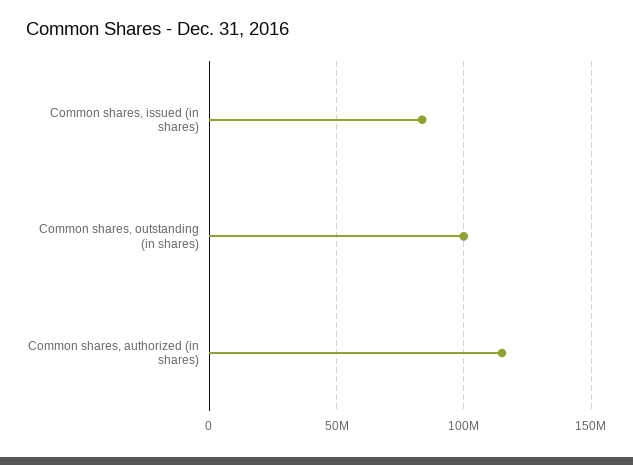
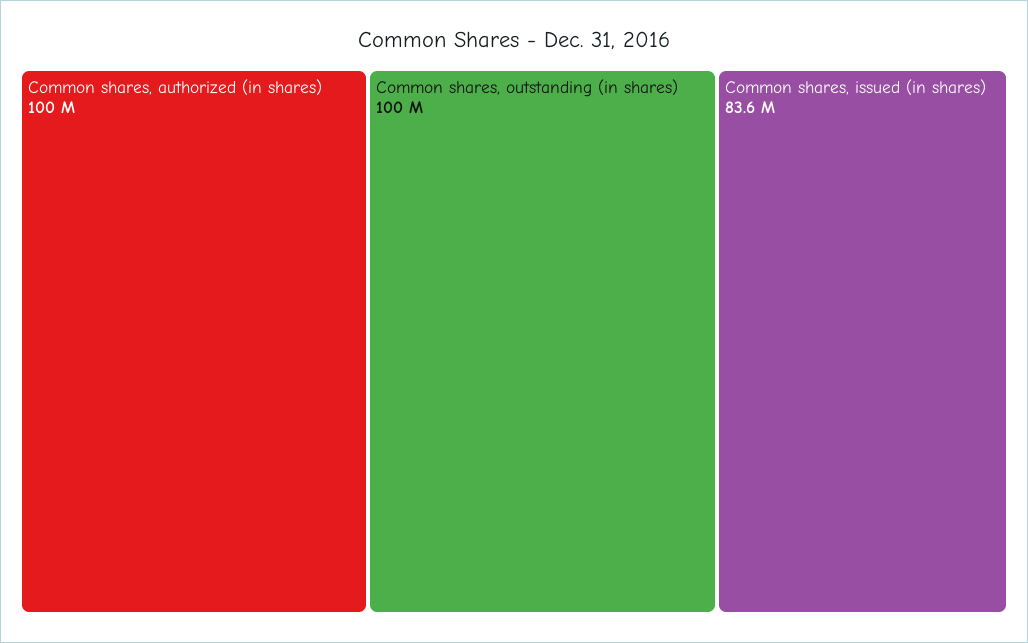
  {
    "Common shares, issued (in shares)": 83600000,
    "Common shares, outstanding (in shares)": 100000000,
-   "Common shares, authorized (in shares)": 115000000
+   "Common shares, authorized (in shares)": 100000000
  }

